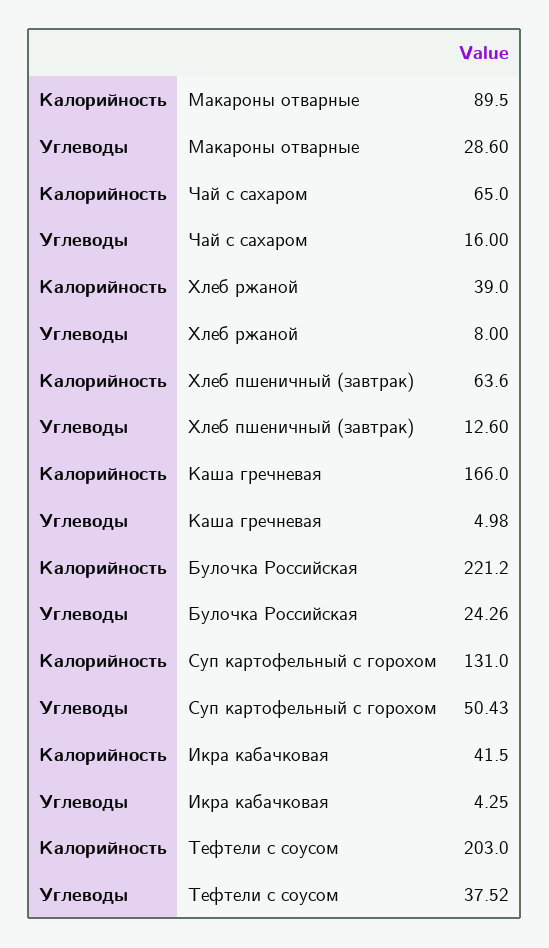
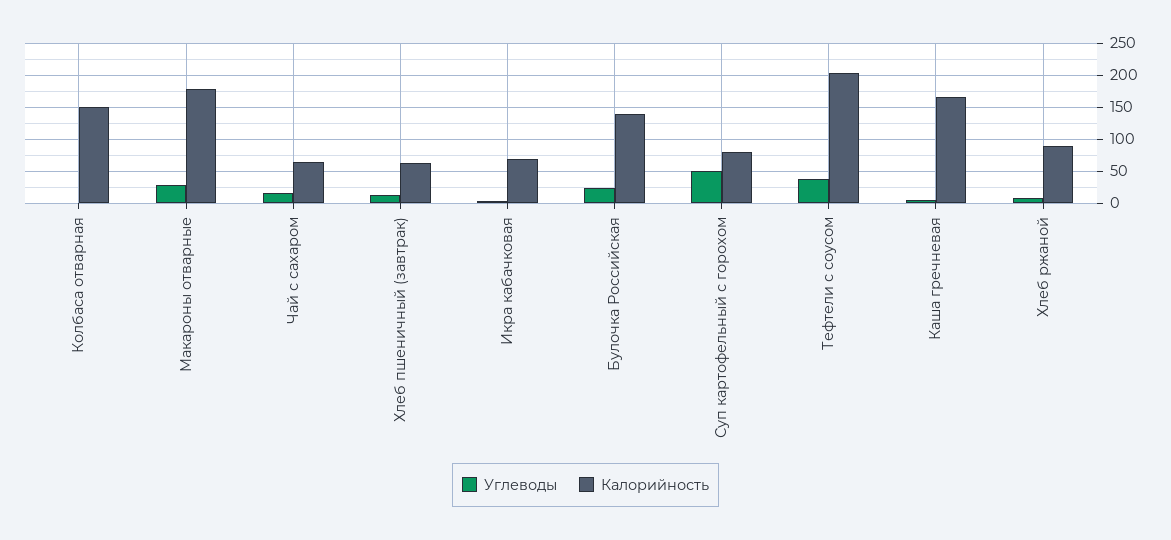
  {
    "Калорийность": {
-     "Макароны отварные": 89.5,
+     "Макароны отварные": 180,
      "Чай с сахаром": 65,
-     "Хлеб ржаной": 39,
+     "Хлеб ржаной": 90,
      "Хлеб пшеничный (завтрак)": 63.6,
      "Каша гречневая": 166,
-     "Булочка Российская": 221.2,
+     "Булочка Российская": 140,
-     "Суп картофельный с горохом": 131,
+     "Суп картофельный с горохом": 80,
-     "Икра кабачковая": 41.5,
+     "Икра кабачковая": 70,
-     "Тефтели с соусом": 203
+     "Тефтели с соусом": 203,
+     "Колбаса отварная": 150
    },
    "Углеводы": {
      "Макароны отварные": 28.6,
      "Чай с сахаром": 16,
      "Хлеб ржаной": 8,
      "Хлеб пшеничный (завтрак)": 12.6,
      "Каша гречневая": 4.98,
      "Булочка Российская": 24.26,
      "Суп картофельный с горохом": 50.43,
      "Икра кабачковая": 4.25,
-     "Тефтели с соусом": 37.52
+     "Тефтели с соусом": 37.52,
+     "Колбаса отварная": 0
    }
  }

